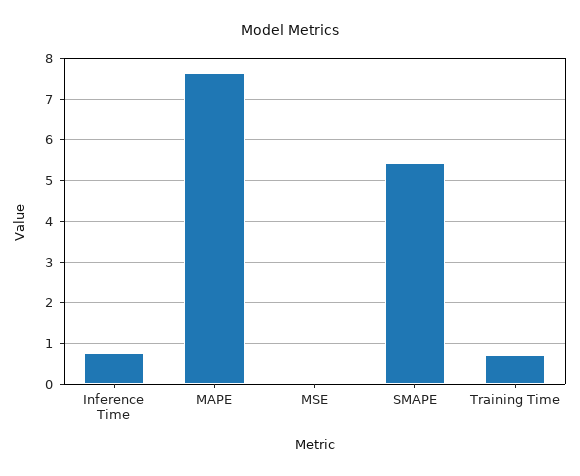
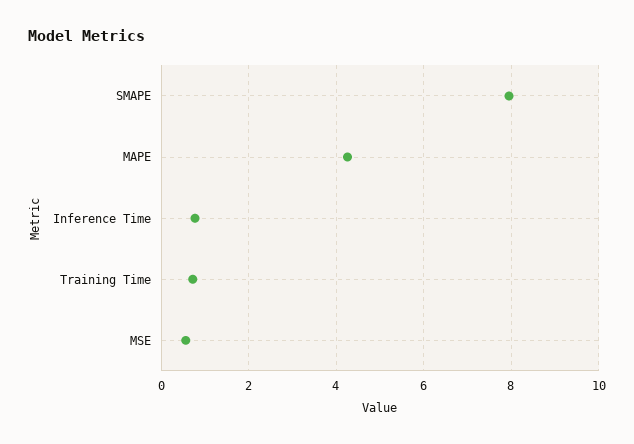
  {
    "Inference Time": 0.8,
-   "MAPE": 7.6,
+   "MAPE": 4.2,
-   "MSE": 0,
+   "MSE": 0.6,
-   "SMAPE": 5.4,
+   "SMAPE": 8,
    "Training Time": 0.8
  }

